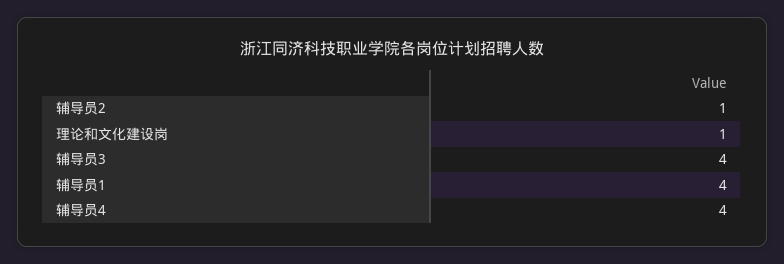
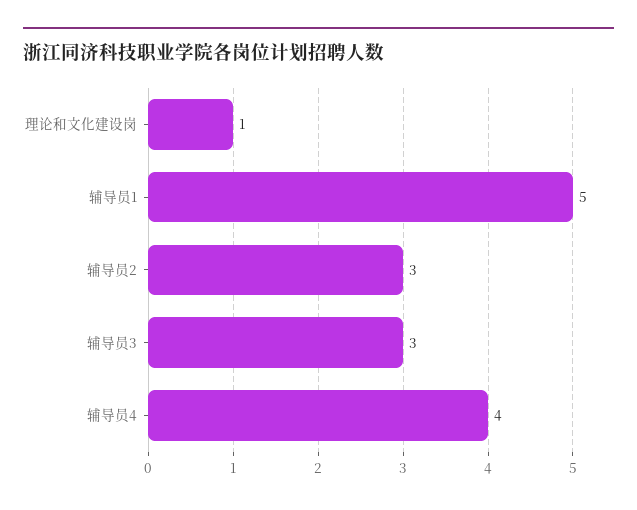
  {
-   "辅导员2": 1,
+   "辅导员2": 3,
    "理论和文化建设岗": 1,
-   "辅导员3": 4,
+   "辅导员3": 3,
-   "辅导员1": 4,
+   "辅导员1": 5,
    "辅导员4": 4
  }

